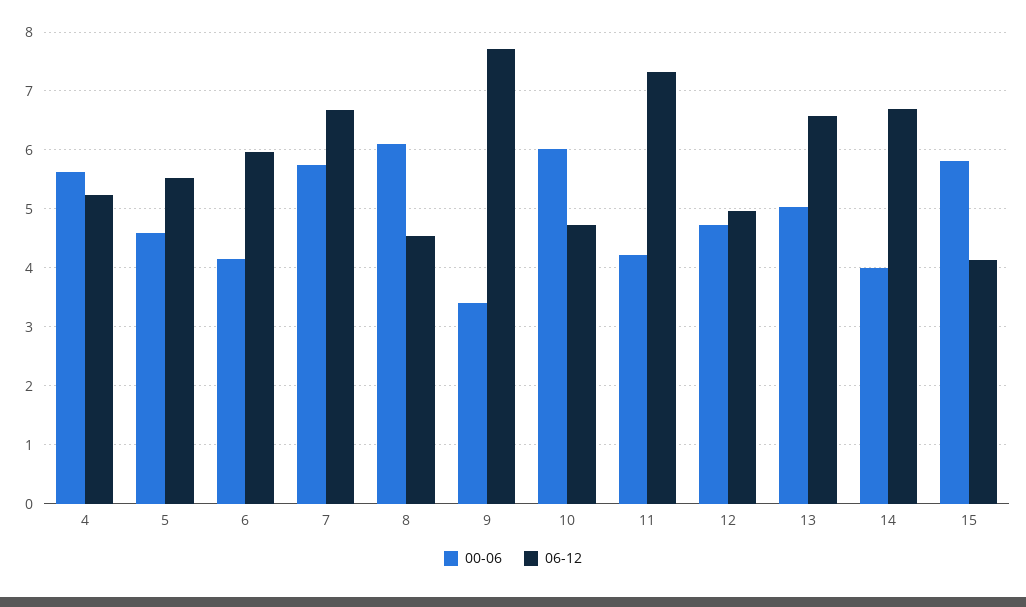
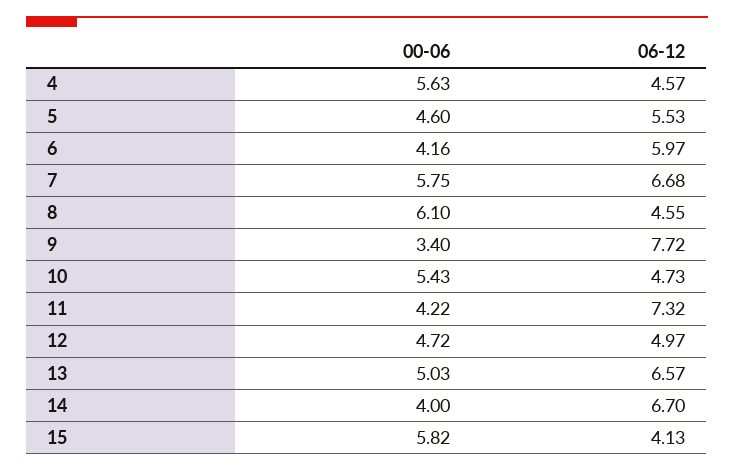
  {
    "00-06": {
      "4": 5.63,
      "5": 4.6,
      "6": 4.16,
      "7": 5.75,
      "8": 6.1,
      "9": 3.4,
-     "10": 6,
+     "10": 5.43,
      "11": 4.22,
      "12": 4.72,
      "13": 5.03,
      "14": 4,
      "15": 5.82
    },
    "06-12": {
-     "4": 5.2,
+     "4": 4.57,
      "5": 5.53,
      "6": 5.97,
      "7": 6.68,
      "8": 4.55,
      "9": 7.72,
      "10": 4.73,
      "11": 7.32,
      "12": 4.97,
      "13": 6.57,
      "14": 6.7,
      "15": 4.13
    }
  }

